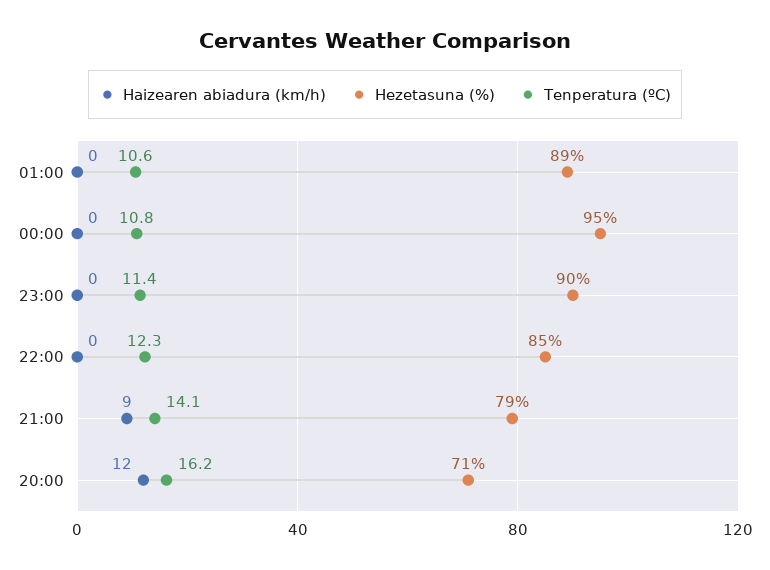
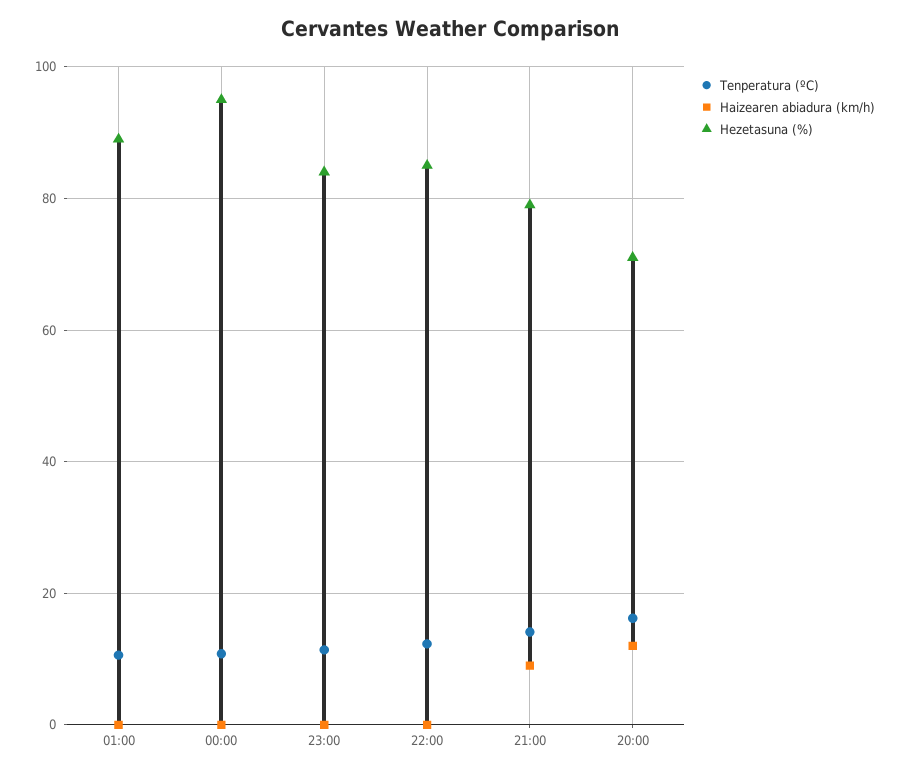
  {
    "Haizearen abiadura (km/h)": {
      "01:00": 0,
      "00:00": 0,
      "23:00": 0,
      "22:00": 0,
      "21:00": 9,
      "20:00": 12
    },
    "Hezetasuna (%)": {
      "01:00": 89,
      "00:00": 95,
-     "23:00": 90,
+     "23:00": 84,
      "22:00": 85,
      "21:00": 79,
      "20:00": 71
    },
    "Tenperatura (ºC)": {
      "01:00": 10.6,
      "00:00": 10.8,
      "23:00": 11.4,
      "22:00": 12.3,
      "21:00": 14.1,
      "20:00": 16.2
    }
  }

